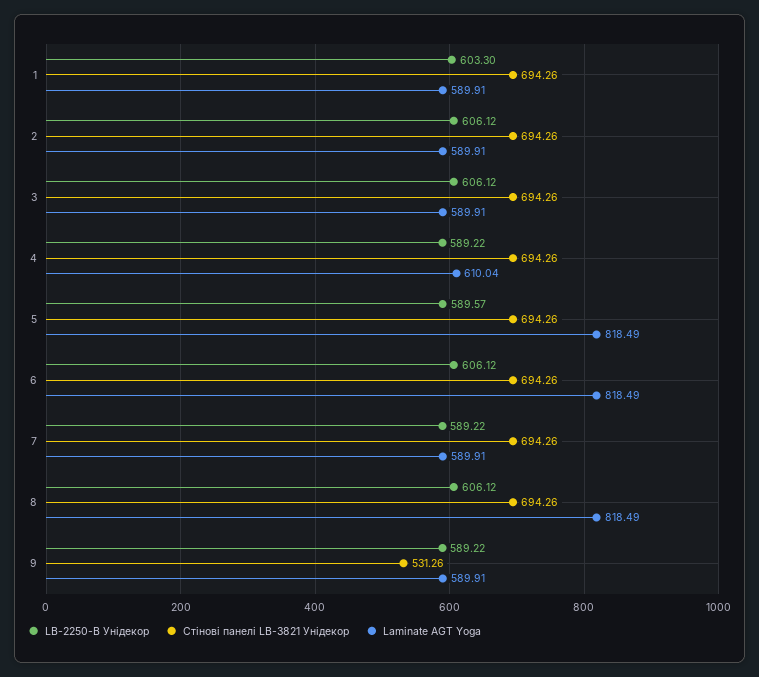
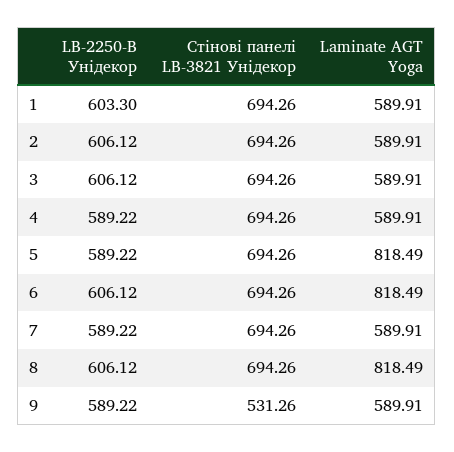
  {
    "LB-2250-В Унідекор": {
      "1": 603.3,
      "2": 606.12,
      "3": 606.12,
      "4": 589.22,
-     "5": 589.57,
+     "5": 589.22,
      "6": 606.12,
      "7": 589.22,
      "8": 606.12,
      "9": 589.22
    },
    "Стінові панелі LB-3821 Унідекор": {
      "1": 694.26,
      "2": 694.26,
      "3": 694.26,
      "4": 694.26,
      "5": 694.26,
      "6": 694.26,
      "7": 694.26,
      "8": 694.26,
      "9": 531.26
    },
    "Laminate AGT Yoga": {
      "1": 589.91,
      "2": 589.91,
      "3": 589.91,
-     "4": 610.04,
+     "4": 589.91,
      "5": 818.49,
      "6": 818.49,
      "7": 589.91,
      "8": 818.49,
      "9": 589.91
    }
  }

